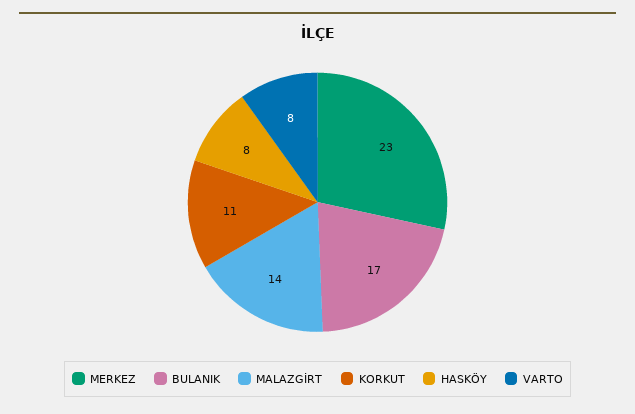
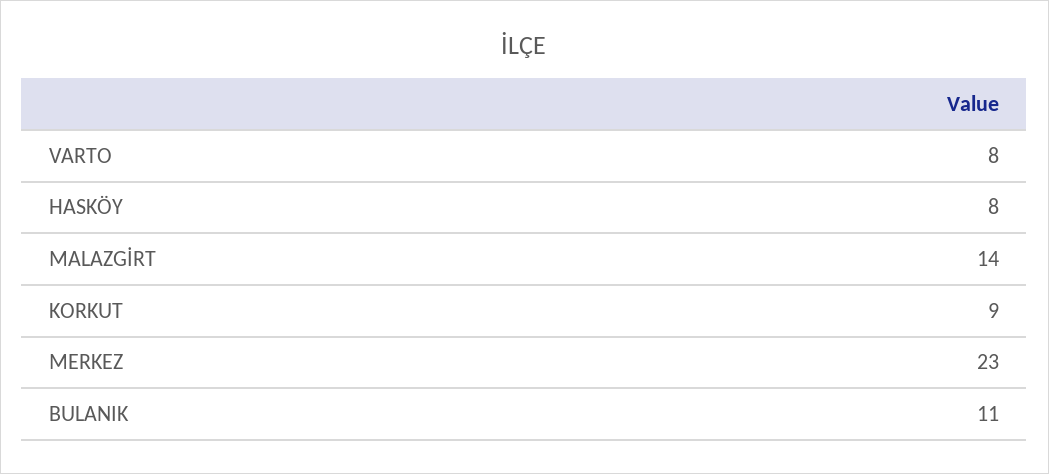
  {
    "MERKEZ": 23,
-   "BULANIK": 17,
+   "BULANIK": 11,
    "MALAZGİRT": 14,
-   "KORKUT": 11,
+   "KORKUT": 9,
    "HASKÖY": 8,
    "VARTO": 8
  }

